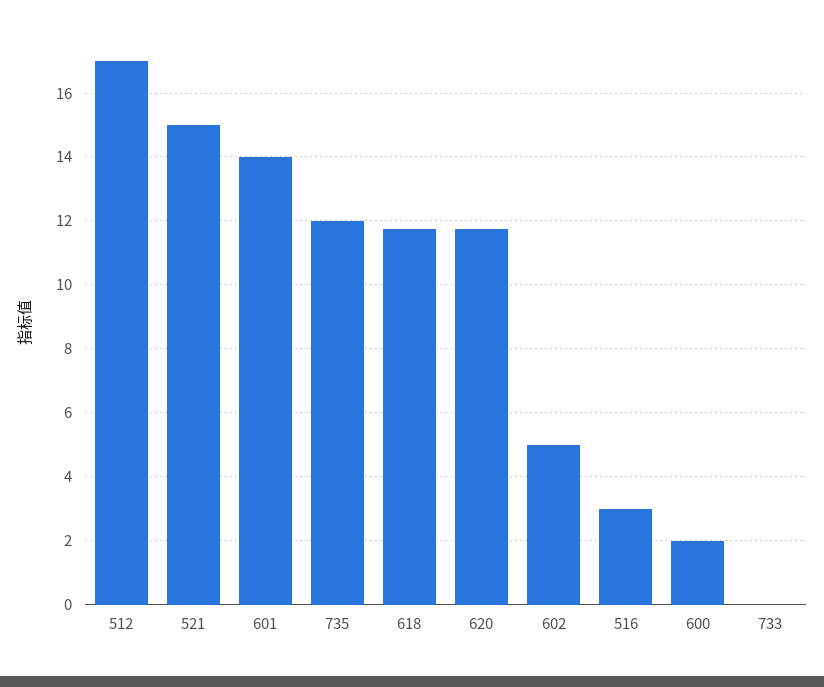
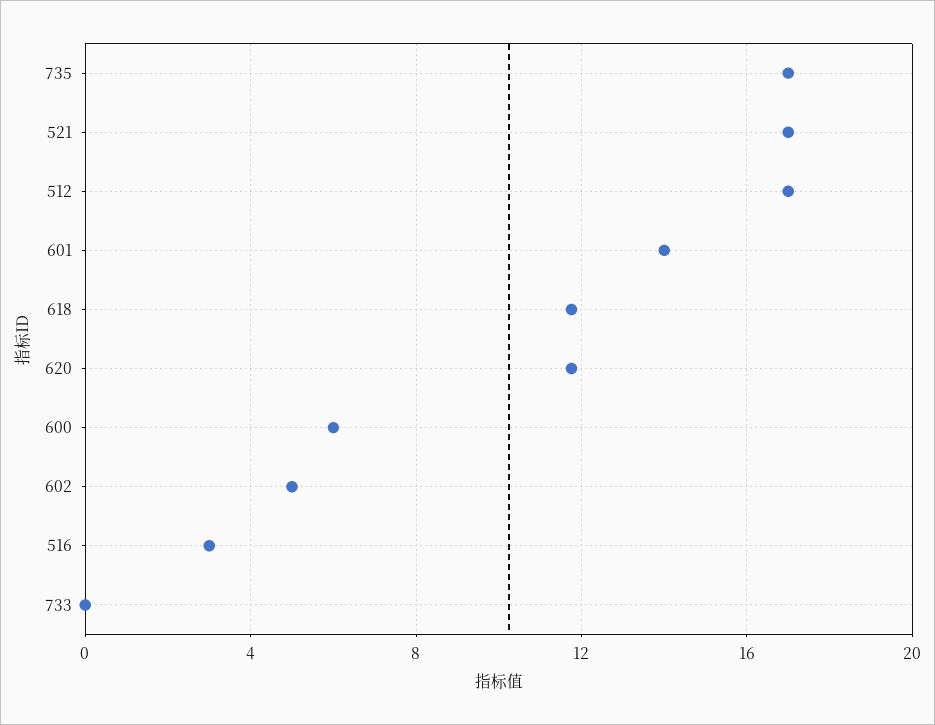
  {
    "512": 17,
-   "521": 15,
+   "521": 17,
    "601": 14,
-   "735": 12,
+   "735": 17,
    "618": 11.8,
    "620": 11.8,
    "602": 5,
    "516": 3,
-   "600": 2,
+   "600": 6,
    "733": 0
  }

